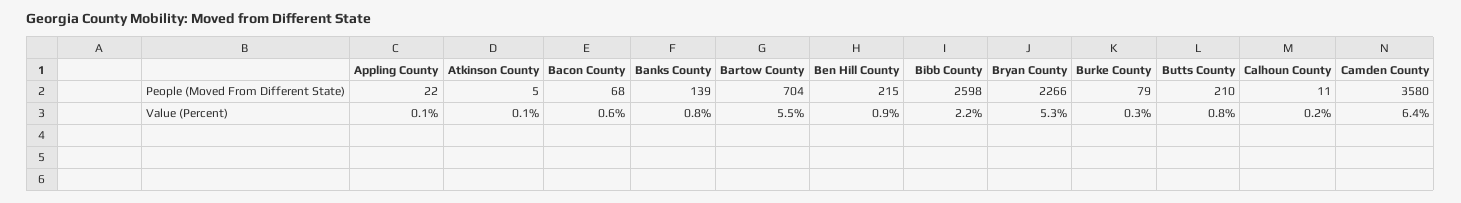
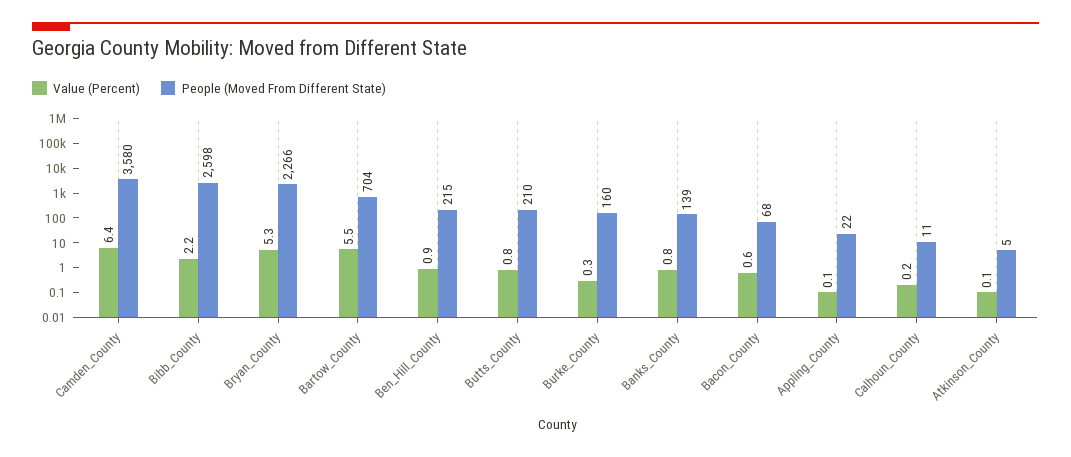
  {
    "People (Moved From Different State)": {
      "Appling County": 22,
      "Atkinson County": 5,
      "Bacon County": 68,
      "Banks County": 139,
      "Bartow County": 704,
      "Ben Hill County": 215,
      "Bibb County": 2598,
      "Bryan County": 2266,
-     "Burke County": 79,
+     "Burke County": 160,
      "Butts County": 210,
      "Calhoun County": 11,
      "Camden County": 3580
    },
    "Value (Percent)": {
      "Appling County": 0.1,
      "Atkinson County": 0.1,
      "Bacon County": 0.6,
      "Banks County": 0.8,
      "Bartow County": 5.5,
      "Ben Hill County": 0.9,
      "Bibb County": 2.2,
      "Bryan County": 5.3,
      "Burke County": 0.3,
      "Butts County": 0.8,
      "Calhoun County": 0.2,
      "Camden County": 6.4
    }
  }

